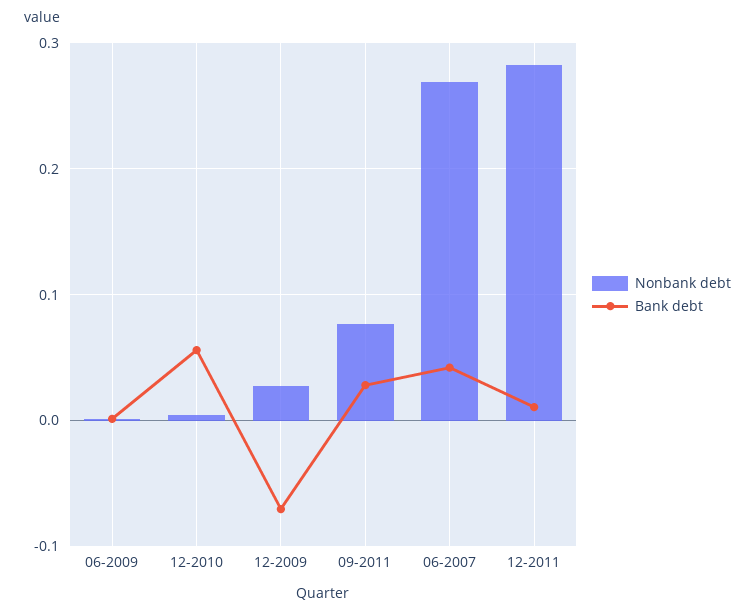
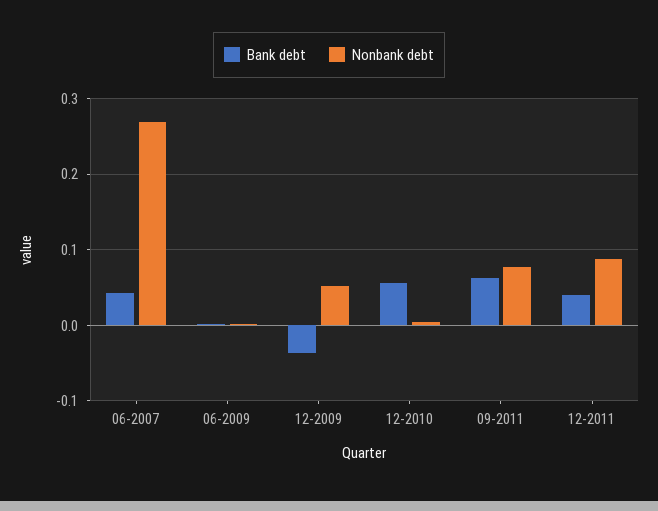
  {
    "Nonbank debt": {
      "06-2009": 0,
      "12-2010": 0,
-     "12-2009": 0.03,
+     "12-2009": 0.05,
      "09-2011": 0.08,
      "06-2007": 0.27,
-     "12-2011": 0.28
+     "12-2011": 0.09
    },
    "Bank debt": {
      "06-2009": 0,
      "12-2010": 0.06,
-     "12-2009": -0.07,
+     "12-2009": -0.04,
-     "09-2011": 0.03,
+     "09-2011": 0.06,
      "06-2007": 0.04,
-     "12-2011": 0.01
+     "12-2011": 0.04
    }
  }

